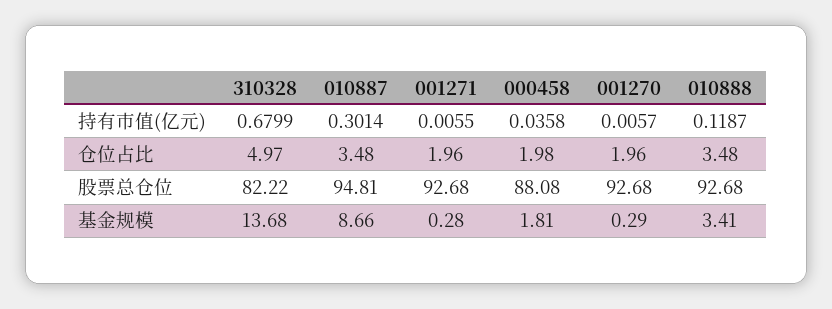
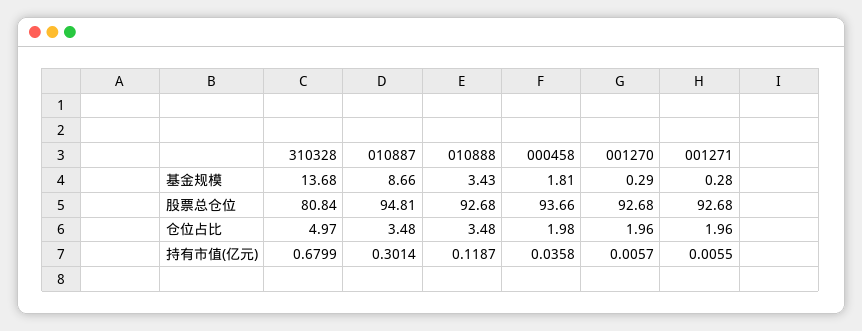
  {
    "310328": {
      "持有市值(亿元)": 0.6799,
      "仓位占比": 4.97,
-     "股票总仓位": 82.22,
+     "股票总仓位": 80.84,
      "基金规模": 13.68
    },
    "010887": {
      "持有市值(亿元)": 0.3014,
      "仓位占比": 3.48,
      "股票总仓位": 94.81,
      "基金规模": 8.66
    },
    "001271": {
      "持有市值(亿元)": 0.0055,
      "仓位占比": 1.96,
      "股票总仓位": 92.68,
      "基金规模": 0.28
    },
    "000458": {
      "持有市值(亿元)": 0.0358,
      "仓位占比": 1.98,
-     "股票总仓位": 88.08,
+     "股票总仓位": 93.66,
      "基金规模": 1.81
    },
    "001270": {
      "持有市值(亿元)": 0.0057,
      "仓位占比": 1.96,
      "股票总仓位": 92.68,
      "基金规模": 0.29
    },
    "010888": {
      "持有市值(亿元)": 0.1187,
      "仓位占比": 3.48,
      "股票总仓位": 92.68,
-     "基金规模": 3.41
+     "基金规模": 3.43
    }
  }

